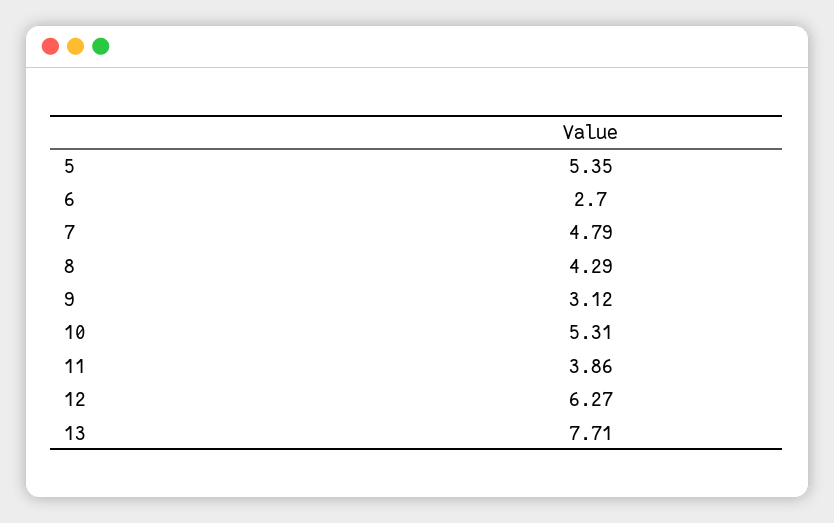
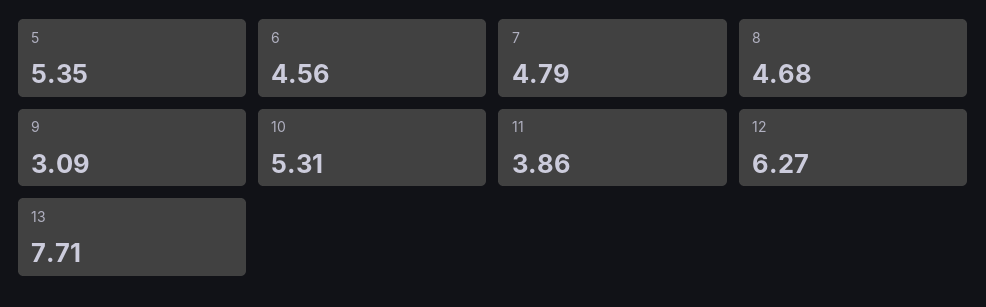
  {
    "5": 5.35,
-   "6": 2.7,
+   "6": 4.56,
    "7": 4.79,
-   "8": 4.29,
+   "8": 4.68,
-   "9": 3.12,
+   "9": 3.09,
    "10": 5.31,
    "11": 3.86,
    "12": 6.27,
    "13": 7.71
  }

